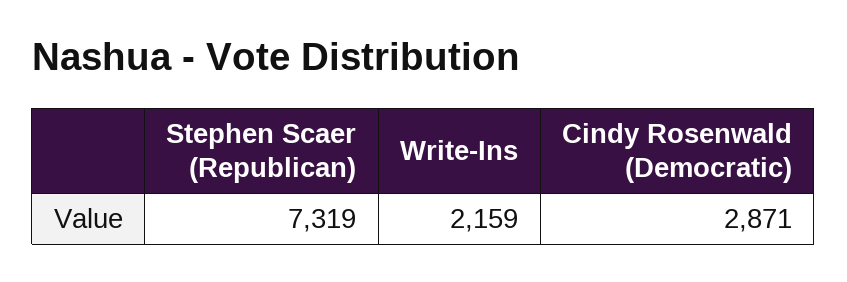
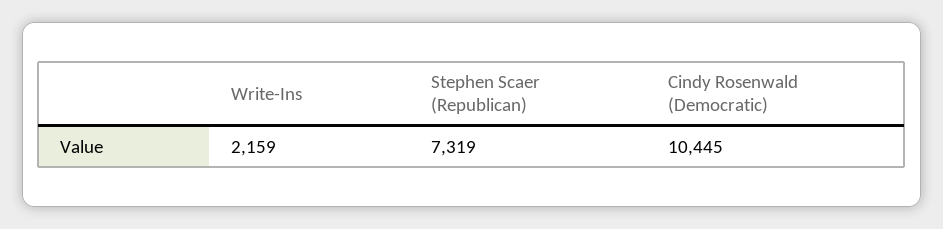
  {
    "Stephen Scaer (Republican)": 7319,
    "Write-Ins": 2159,
-   "Cindy Rosenwald (Democratic)": 2871
+   "Cindy Rosenwald (Democratic)": 10445
  }

